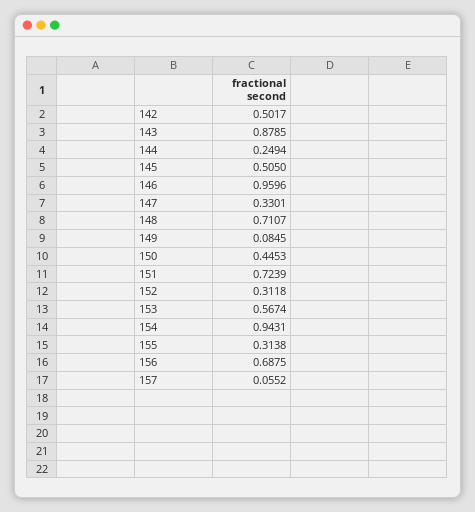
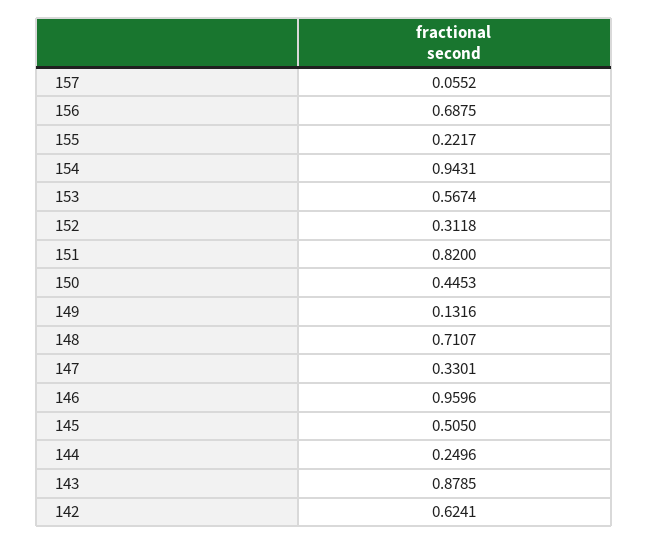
  {
-   "142": 0.5017,
+   "142": 0.6241,
    "143": 0.8785,
-   "144": 0.2494,
+   "144": 0.2496,
    "145": 0.505,
    "146": 0.9596,
    "147": 0.3301,
    "148": 0.7107,
-   "149": 0.0845,
+   "149": 0.1316,
    "150": 0.4453,
-   "151": 0.7239,
+   "151": 0.82,
    "152": 0.3118,
    "153": 0.5674,
    "154": 0.9431,
-   "155": 0.3138,
+   "155": 0.2217,
    "156": 0.6875,
    "157": 0.0552
  }

